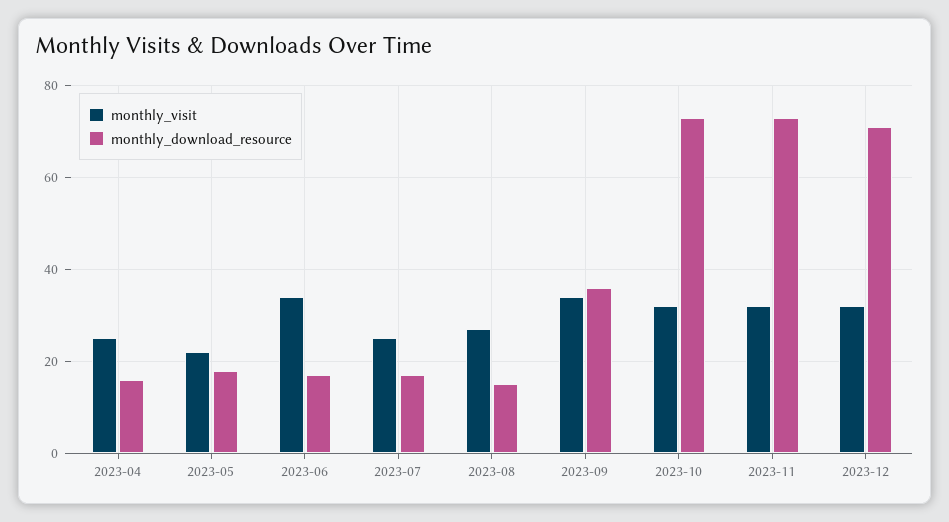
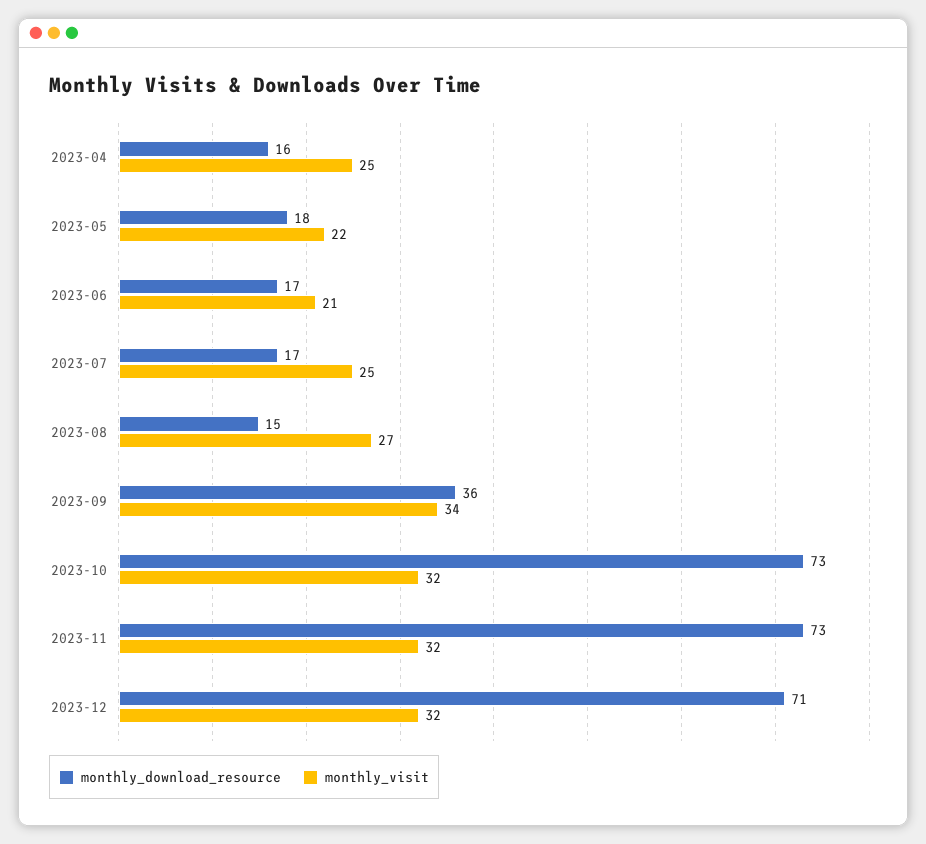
  {
    "monthly_visit": {
      "2023-04": 25,
      "2023-05": 22,
-     "2023-06": 35,
+     "2023-06": 21,
      "2023-07": 25,
      "2023-08": 27,
      "2023-09": 34,
      "2023-10": 32,
      "2023-11": 32,
      "2023-12": 32
    },
    "monthly_download_resource": {
      "2023-04": 16,
      "2023-05": 18,
      "2023-06": 17,
      "2023-07": 17,
      "2023-08": 15,
      "2023-09": 36,
      "2023-10": 73,
      "2023-11": 73,
      "2023-12": 71
    }
  }

